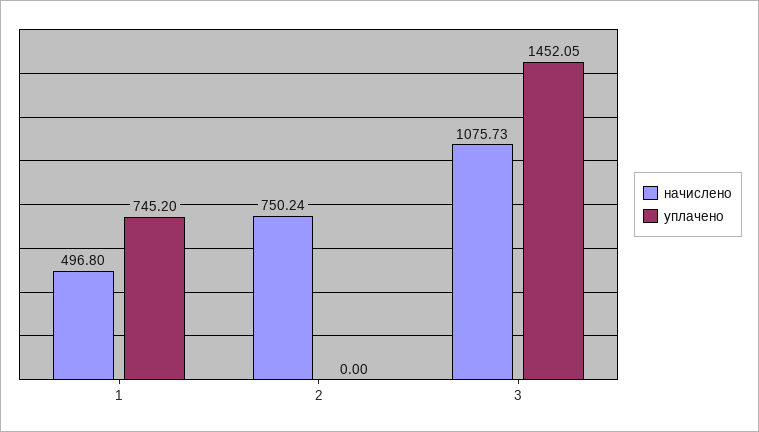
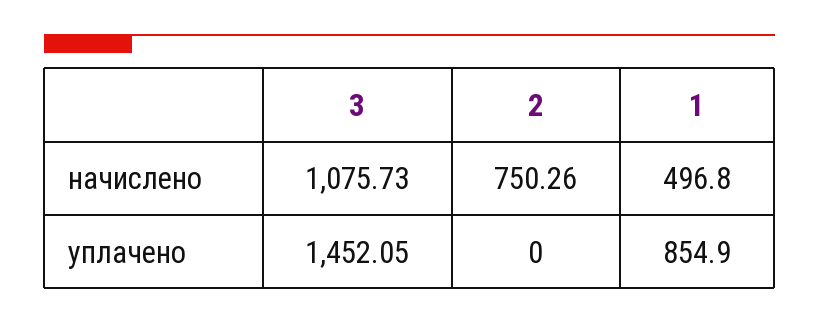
  {
    "начислено": {
      "1": 496.8,
-     "2": 750.24,
+     "2": 750.26,
      "3": 1075.73
    },
    "уплачено": {
-     "1": 745.2,
+     "1": 854.9,
      "2": 0,
      "3": 1452.05
    }
  }

